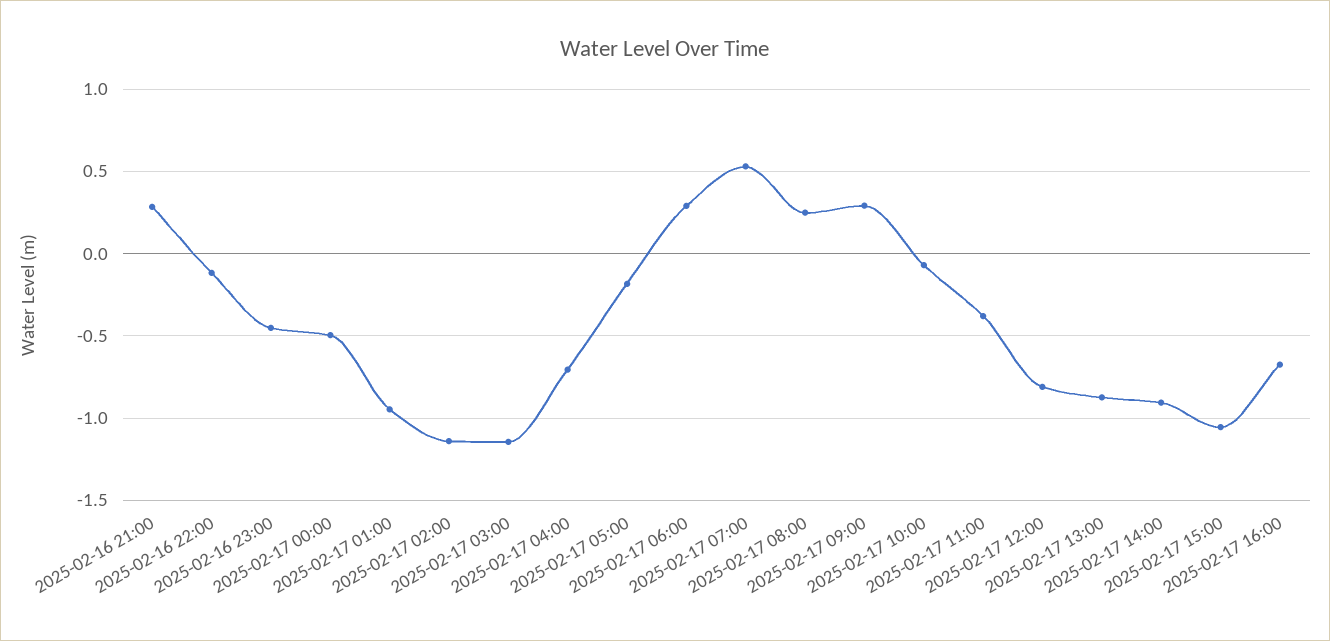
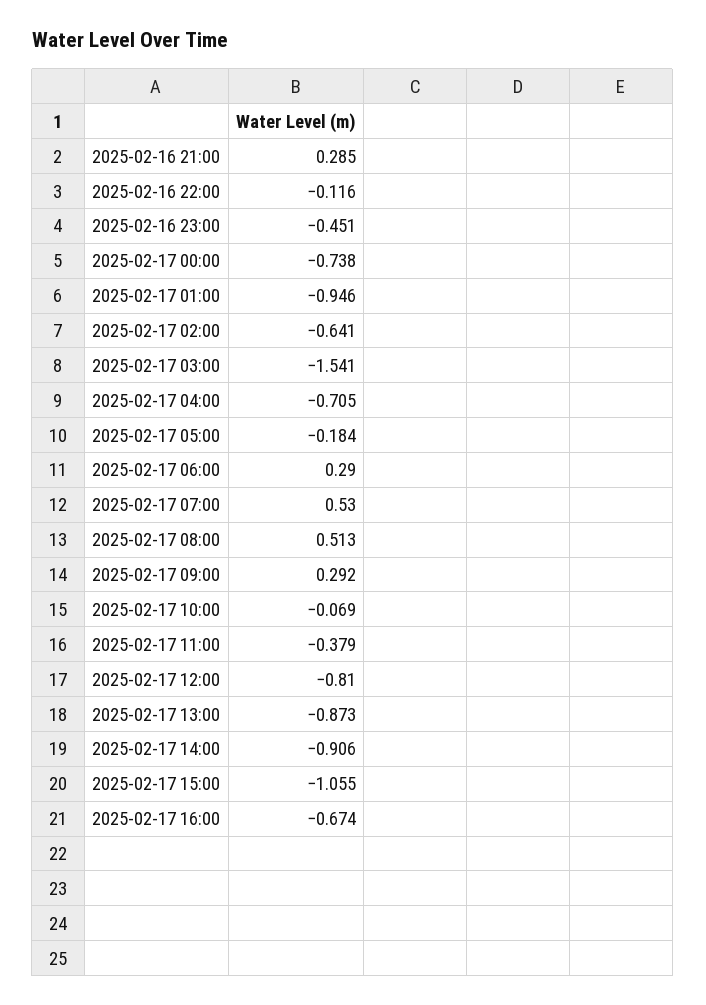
  {
    "2025-02-16 21:00": 0.285,
    "2025-02-16 22:00": -0.116,
    "2025-02-16 23:00": -0.451,
-   "2025-02-17 00:00": -0.5,
+   "2025-02-17 00:00": -0.738,
    "2025-02-17 01:00": -0.946,
-   "2025-02-17 02:00": -1.15,
+   "2025-02-17 02:00": -0.641,
-   "2025-02-17 03:00": -1.15,
+   "2025-02-17 03:00": -1.541,
    "2025-02-17 04:00": -0.705,
    "2025-02-17 05:00": -0.184,
    "2025-02-17 06:00": 0.29,
    "2025-02-17 07:00": 0.53,
-   "2025-02-17 08:00": 0.25,
+   "2025-02-17 08:00": 0.513,
    "2025-02-17 09:00": 0.292,
    "2025-02-17 10:00": -0.069,
    "2025-02-17 11:00": -0.379,
    "2025-02-17 12:00": -0.81,
    "2025-02-17 13:00": -0.873,
    "2025-02-17 14:00": -0.906,
    "2025-02-17 15:00": -1.055,
    "2025-02-17 16:00": -0.674
  }

